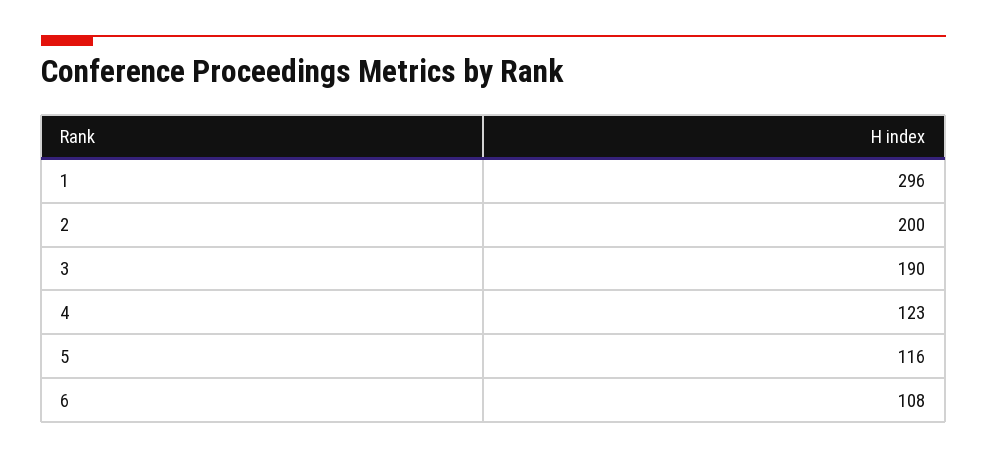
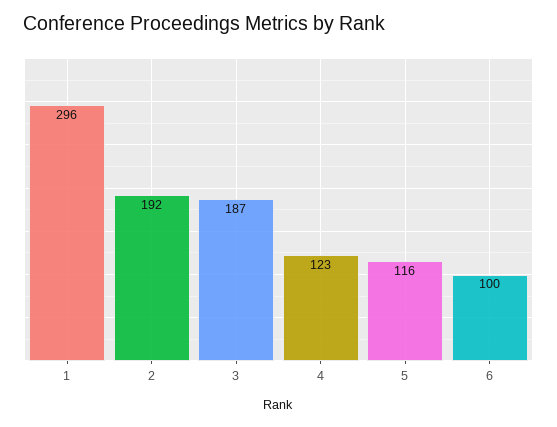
  {
    "1": 296,
-   "2": 200,
+   "2": 192,
-   "3": 190,
+   "3": 187,
    "4": 123,
    "5": 116,
-   "6": 108
+   "6": 100
  }

